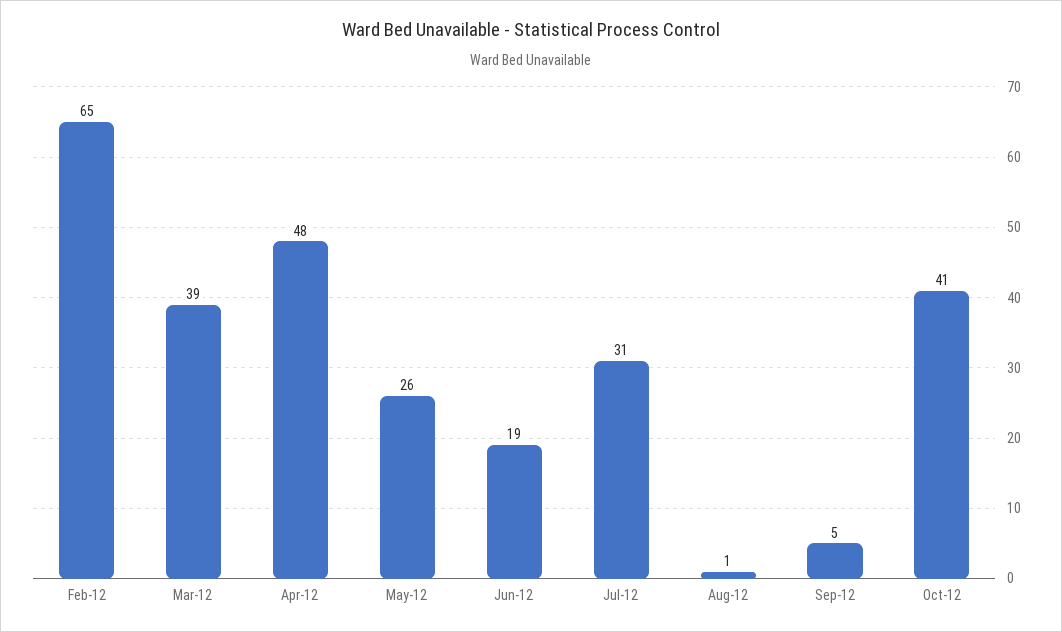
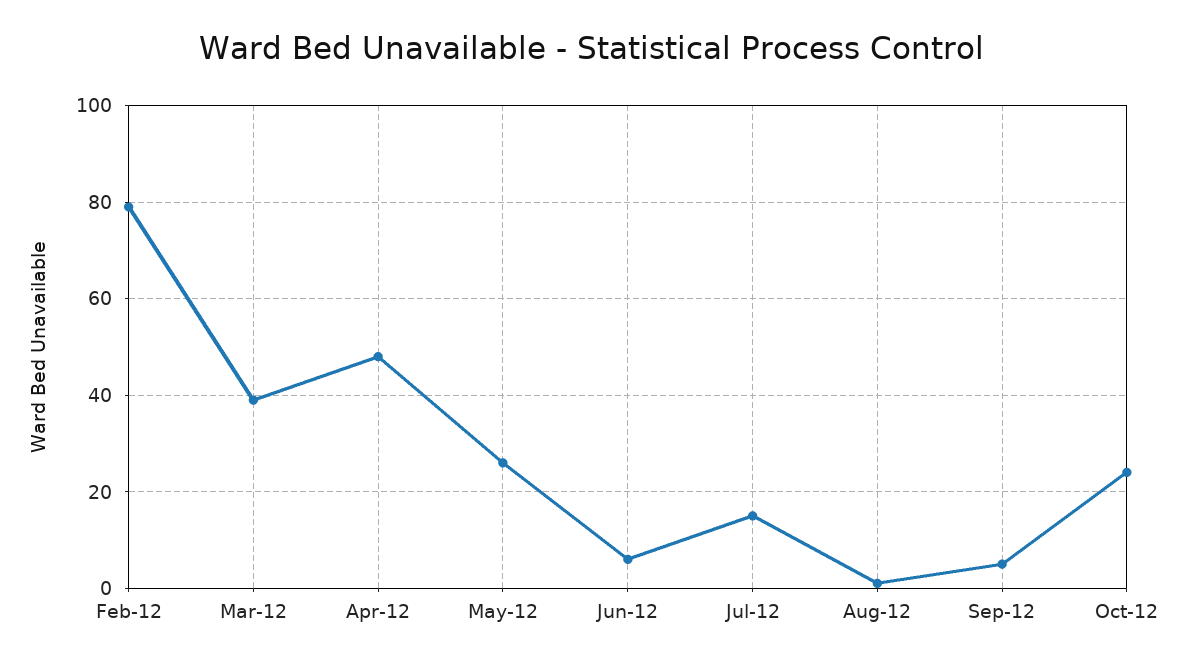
  {
-   "Feb-12": 65,
+   "Feb-12": 80,
    "Mar-12": 39,
    "Apr-12": 48,
    "May-12": 26,
-   "Jun-12": 19,
+   "Jun-12": 5,
-   "Jul-12": 31,
+   "Jul-12": 15,
    "Aug-12": 1,
    "Sep-12": 5,
-   "Oct-12": 41
+   "Oct-12": 25
  }

